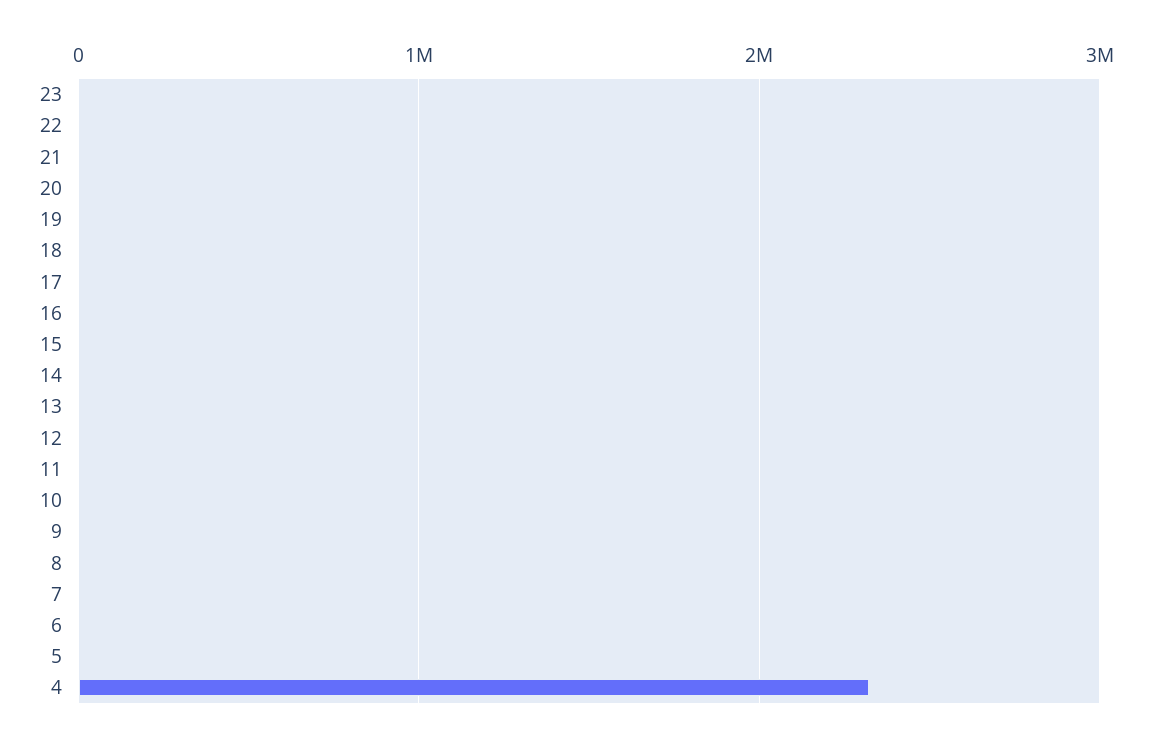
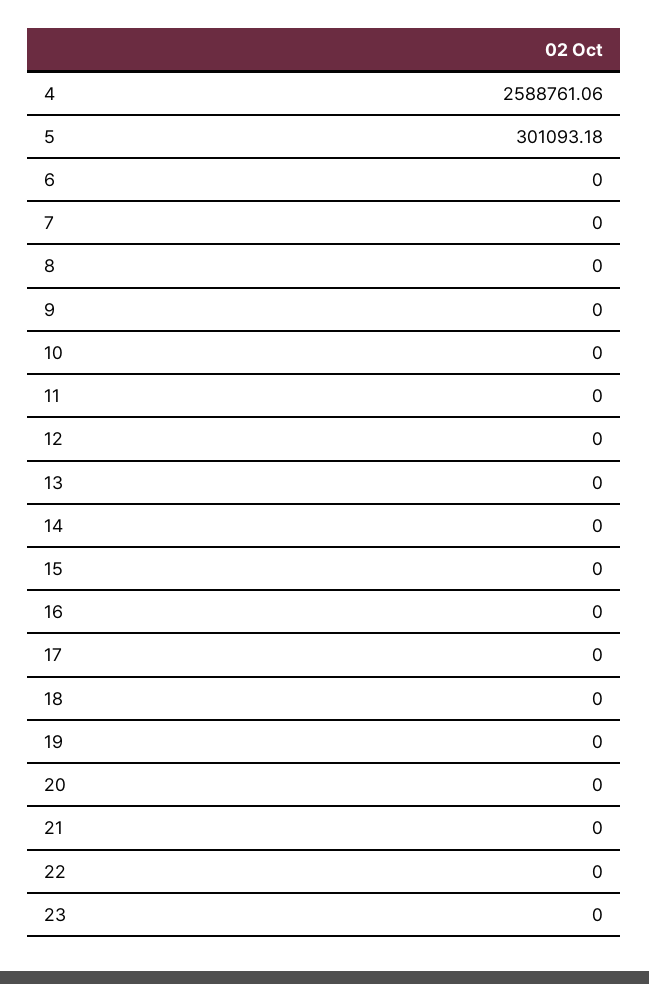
  {
    "23": 0,
    "22": 0,
    "21": 0,
    "20": 0,
    "19": 0,
    "18": 0,
    "17": 0,
    "16": 0,
    "15": 0,
    "14": 0,
    "13": 0,
    "12": 0,
    "11": 0,
    "10": 0,
    "9": 0,
    "8": 0,
    "7": 0,
    "6": 0,
-   "5": 0,
+   "5": 301093.18,
-   "4": 2300000
+   "4": 2588761.06
  }

